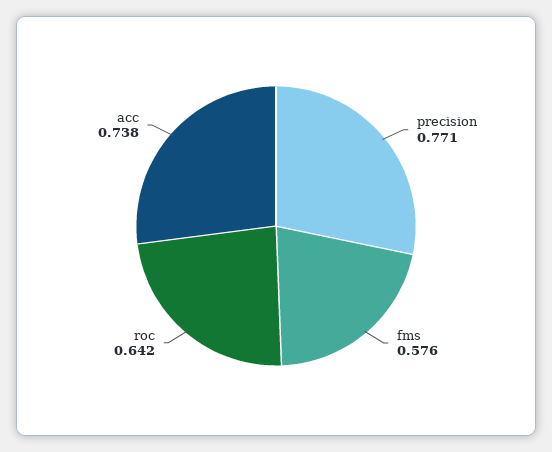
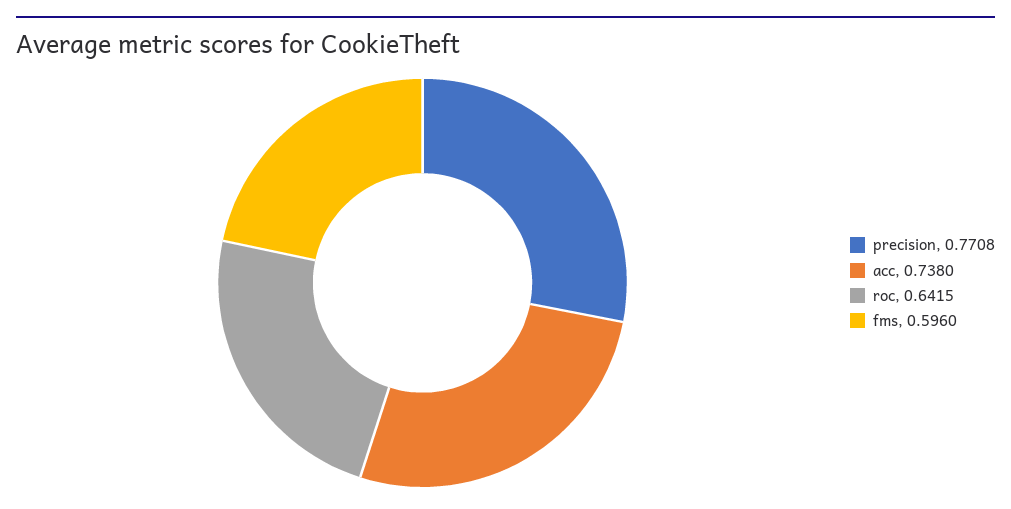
  {
    "precision": 0.7708,
-   "fms": 0.576,
+   "fms": 0.596,
    "roc": 0.6415,
    "acc": 0.738
  }

